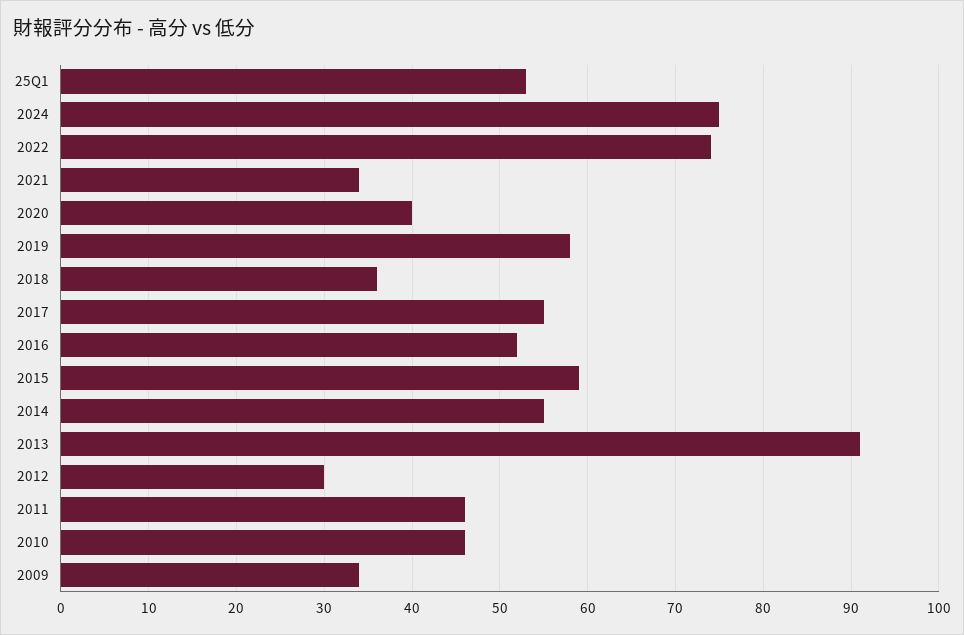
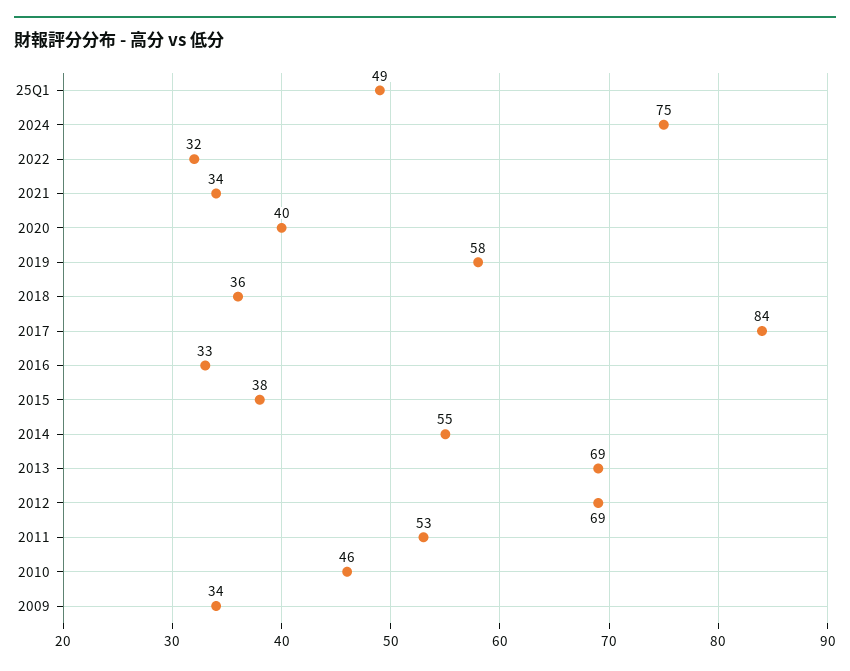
  {
-   "25Q1": 53,
+   "25Q1": 49,
    "2024": 75,
-   "2022": 74,
+   "2022": 32,
    "2021": 34,
    "2020": 40,
    "2019": 58,
    "2018": 36,
-   "2017": 55,
+   "2017": 84,
-   "2016": 52,
+   "2016": 33,
-   "2015": 59,
+   "2015": 38,
    "2014": 55,
-   "2013": 91,
+   "2013": 69,
-   "2012": 30,
+   "2012": 69,
-   "2011": 46,
+   "2011": 53,
    "2010": 46,
    "2009": 34
  }

